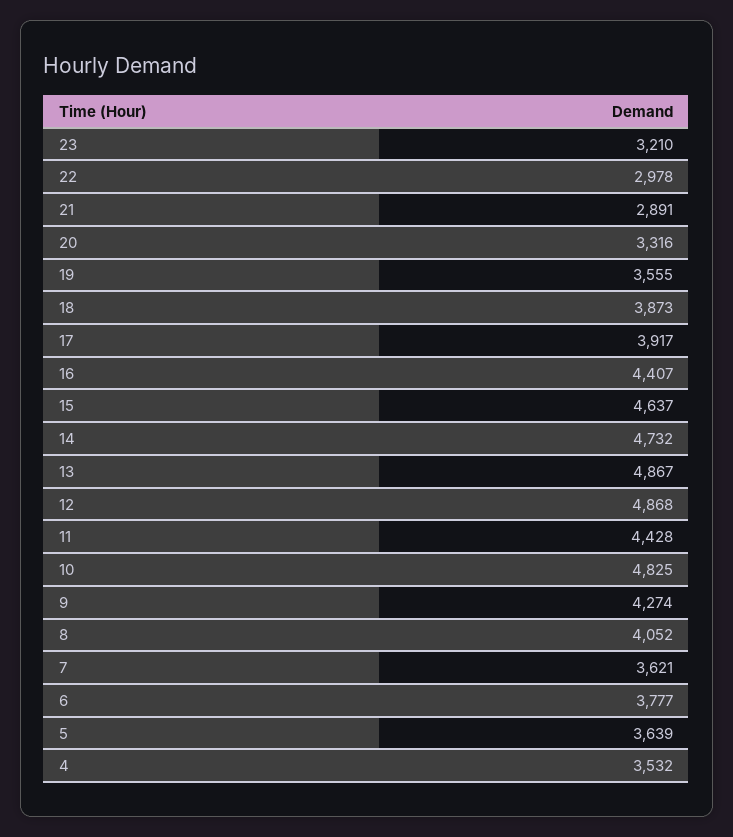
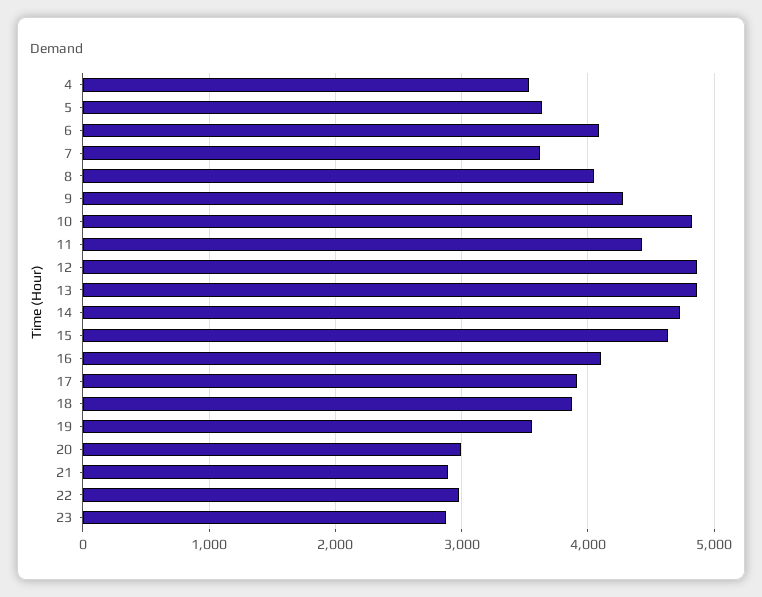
  {
-   "23": 3210,
+   "23": 2900,
    "22": 2978,
    "21": 2891,
-   "20": 3316,
+   "20": 3000,
    "19": 3555,
    "18": 3873,
    "17": 3917,
-   "16": 4407,
+   "16": 4100,
    "15": 4637,
    "14": 4732,
    "13": 4867,
    "12": 4868,
    "11": 4428,
    "10": 4825,
    "9": 4274,
    "8": 4052,
    "7": 3621,
-   "6": 3777,
+   "6": 4100,
    "5": 3639,
    "4": 3532
  }

